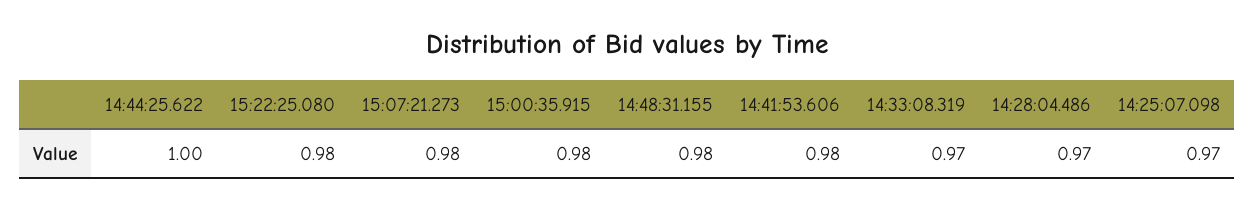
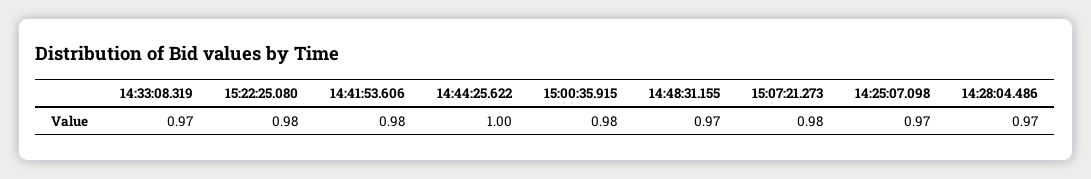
  {
    "14:44:25.622": 1,
    "15:22:25.080": 0.98,
    "15:07:21.273": 0.98,
    "15:00:35.915": 0.98,
-   "14:48:31.155": 0.98,
+   "14:48:31.155": 0.97,
    "14:41:53.606": 0.98,
    "14:33:08.319": 0.97,
    "14:28:04.486": 0.97,
    "14:25:07.098": 0.97
  }

